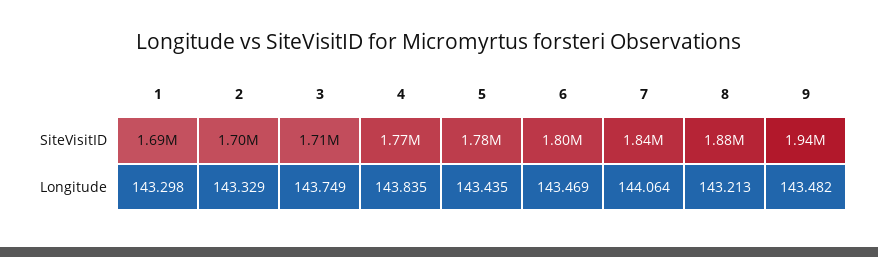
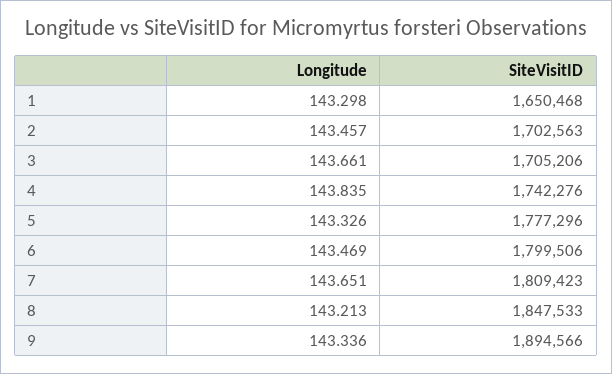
  {
    "1": {
-     "SiteVisitID": 1690000,
+     "SiteVisitID": 1650468,
      "Longitude": 143.298
    },
    "2": {
      "SiteVisitID": 1702563,
-     "Longitude": 143.329
+     "Longitude": 143.457
    },
    "3": {
      "SiteVisitID": 1705206,
-     "Longitude": 143.749
+     "Longitude": 143.661
    },
    "4": {
-     "SiteVisitID": 1770000,
+     "SiteVisitID": 1742276,
      "Longitude": 143.835
    },
    "5": {
      "SiteVisitID": 1777296,
-     "Longitude": 143.435
+     "Longitude": 143.326
    },
    "6": {
      "SiteVisitID": 1799506,
      "Longitude": 143.469
    },
    "7": {
-     "SiteVisitID": 1840000,
+     "SiteVisitID": 1809423,
-     "Longitude": 144.064
+     "Longitude": 143.651
    },
    "8": {
-     "SiteVisitID": 1880000,
+     "SiteVisitID": 1847533,
      "Longitude": 143.213
    },
    "9": {
-     "SiteVisitID": 1940000,
+     "SiteVisitID": 1894566,
-     "Longitude": 143.482
+     "Longitude": 143.336
    }
  }

